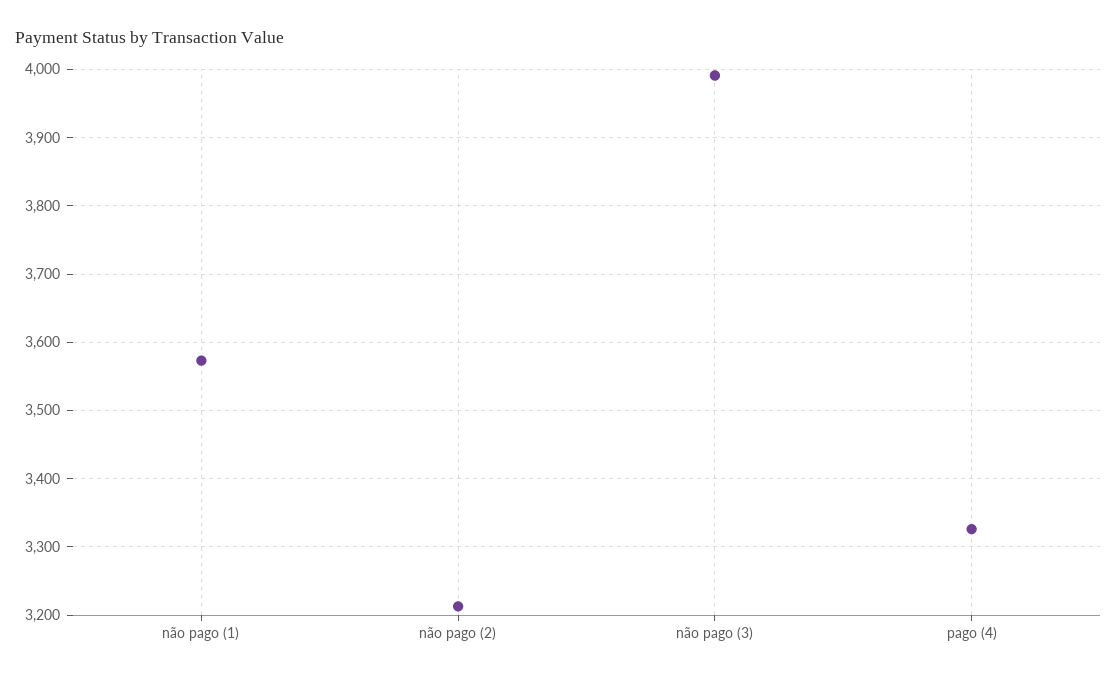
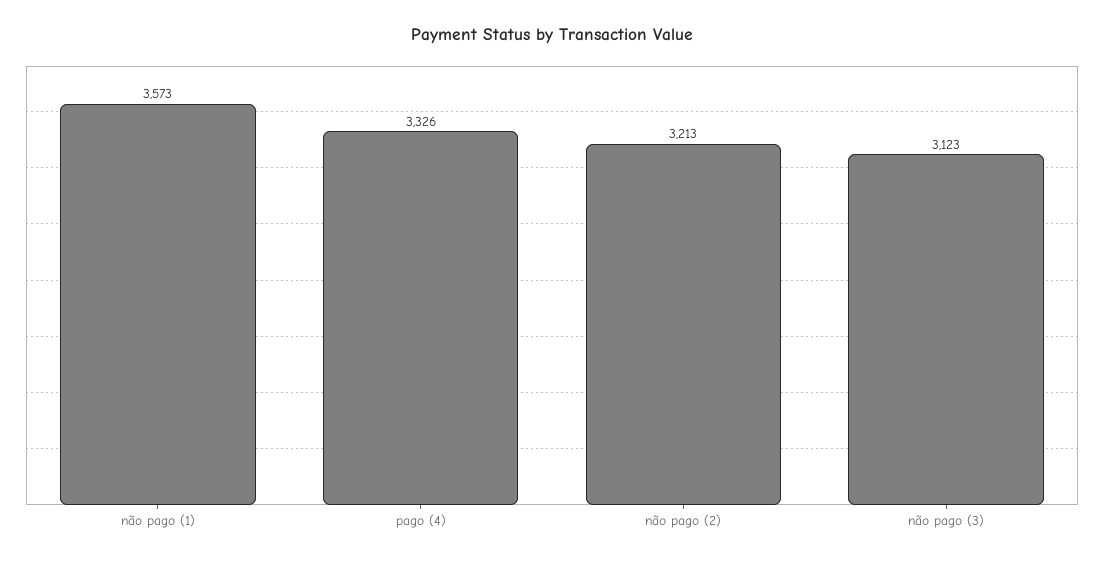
  {
    "não pago (1)": 3573,
    "não pago (2)": 3213,
-   "não pago (3)": 3990,
+   "não pago (3)": 3123,
    "pago (4)": 3326
  }

